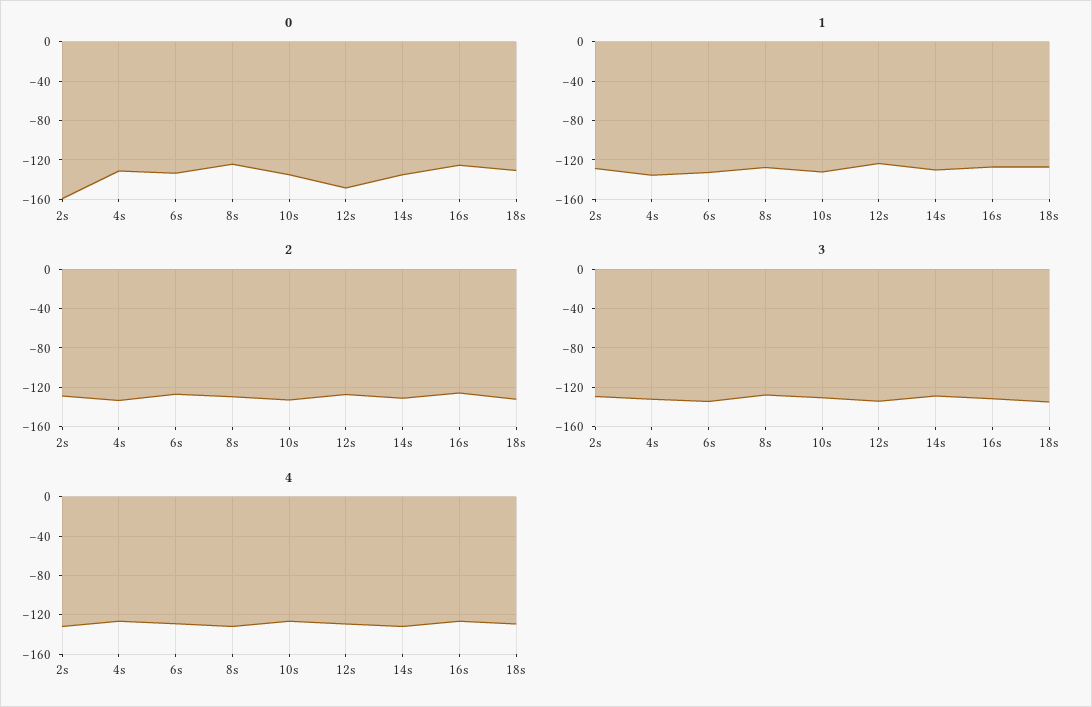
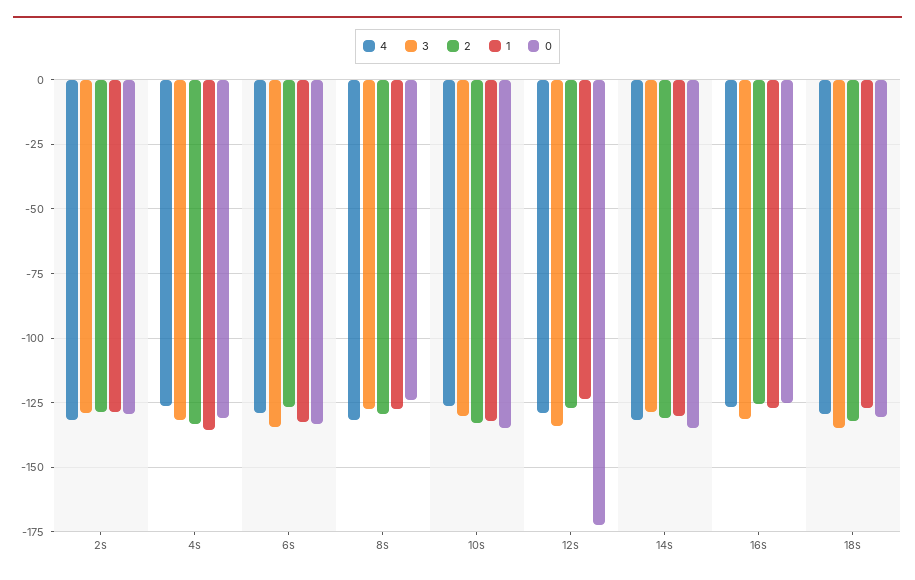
  {
    "0": {
-     "2s": -160,
+     "2s": -130,
      "4s": -130,
      "6s": -132.5,
      "8s": -125,
      "10s": -135,
-     "12s": -150,
+     "12s": -172.5,
      "14s": -135,
      "16s": -125,
      "18s": -130
    },
    "1": {
      "2s": -127.5,
      "4s": -135,
      "6s": -132.5,
      "8s": -127.5,
      "10s": -132.5,
      "12s": -122.5,
      "14s": -130,
      "16s": -127.5,
      "18s": -127.5
    },
    "2": {
      "2s": -127.5,
      "4s": -132.5,
      "6s": -127.5,
      "8s": -130,
      "10s": -132.5,
      "12s": -127.5,
      "14s": -130,
      "16s": -125,
      "18s": -132.5
    },
    "3": {
      "2s": -130,
      "4s": -132.5,
      "6s": -135,
      "8s": -127.5,
      "10s": -130,
      "12s": -135,
      "14s": -127.5,
      "16s": -132.5,
      "18s": -135
    },
    "4": {
      "2s": -132.5,
      "4s": -127.5,
      "6s": -130,
      "8s": -132.5,
      "10s": -127.5,
      "12s": -130,
      "14s": -132.5,
      "16s": -127.5,
      "18s": -130
    }
  }

